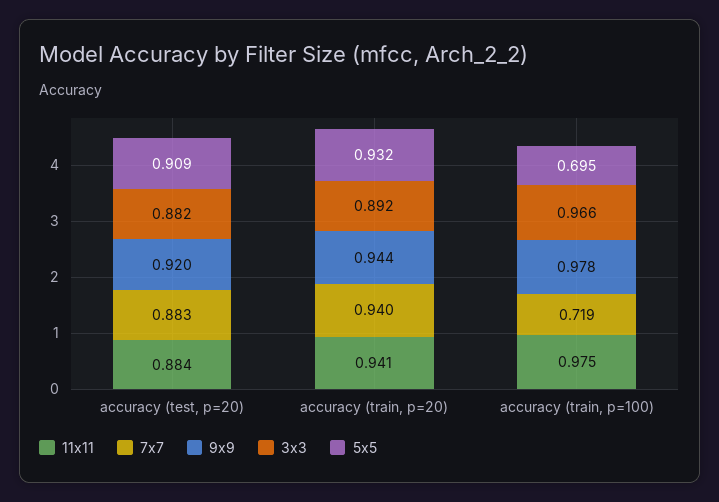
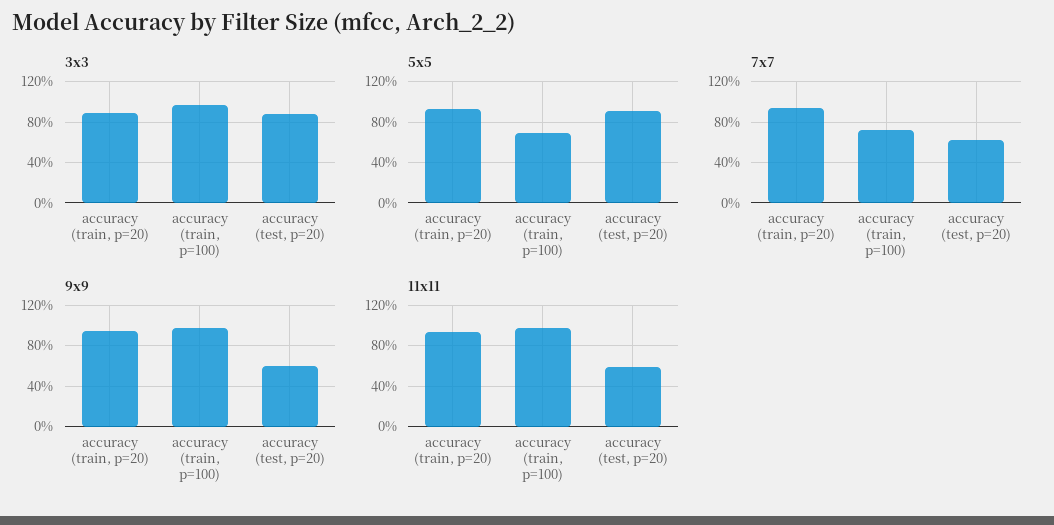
  {
    "11x11": {
-     "accuracy (test, p=20)": 0.884,
+     "accuracy (test, p=20)": 0.6,
      "accuracy (train, p=20)": 0.941,
      "accuracy (train, p=100)": 0.975
    },
    "7x7": {
-     "accuracy (test, p=20)": 0.883,
+     "accuracy (test, p=20)": 0.6,
      "accuracy (train, p=20)": 0.94,
      "accuracy (train, p=100)": 0.719
    },
    "9x9": {
-     "accuracy (test, p=20)": 0.92,
+     "accuracy (test, p=20)": 0.6,
      "accuracy (train, p=20)": 0.944,
      "accuracy (train, p=100)": 0.978
    },
    "3x3": {
      "accuracy (test, p=20)": 0.882,
      "accuracy (train, p=20)": 0.892,
      "accuracy (train, p=100)": 0.966
    },
    "5x5": {
      "accuracy (test, p=20)": 0.909,
      "accuracy (train, p=20)": 0.932,
      "accuracy (train, p=100)": 0.695
    }
  }

